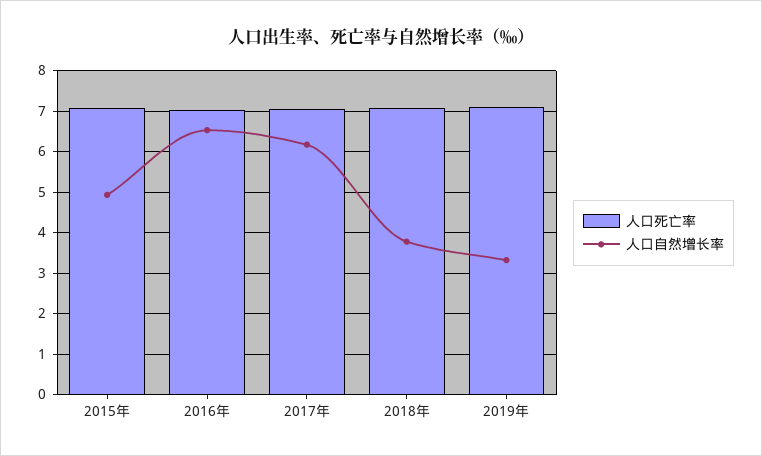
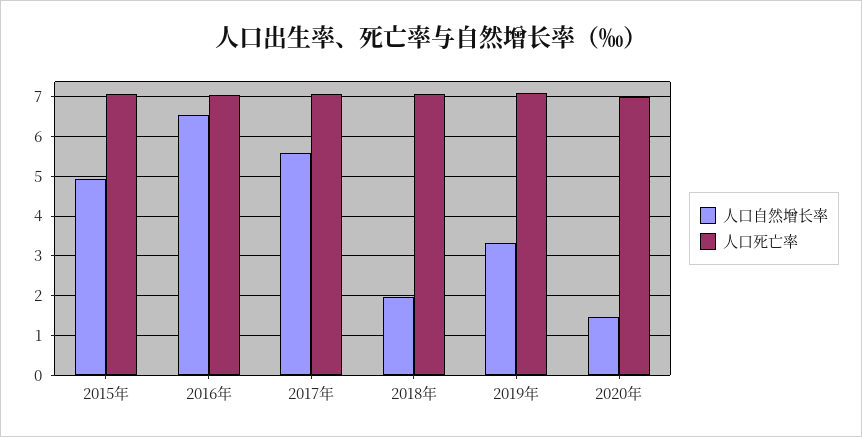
  {
    "人口死亡率": {
      "2015年": 7,
      "2016年": 7,
      "2017年": 7,
      "2018年": 7,
-     "2019年": 7
+     "2019年": 7,
+     "2020年": 7
    },
    "人口自然增长率": {
      "2015年": 5,
      "2016年": 6.6,
-     "2017年": 6.2,
+     "2017年": 5.6,
-     "2018年": 3.8,
+     "2018年": 2,
-     "2019年": 3.4
+     "2019年": 3.4,
+     "2020年": 1.4
    }
  }

